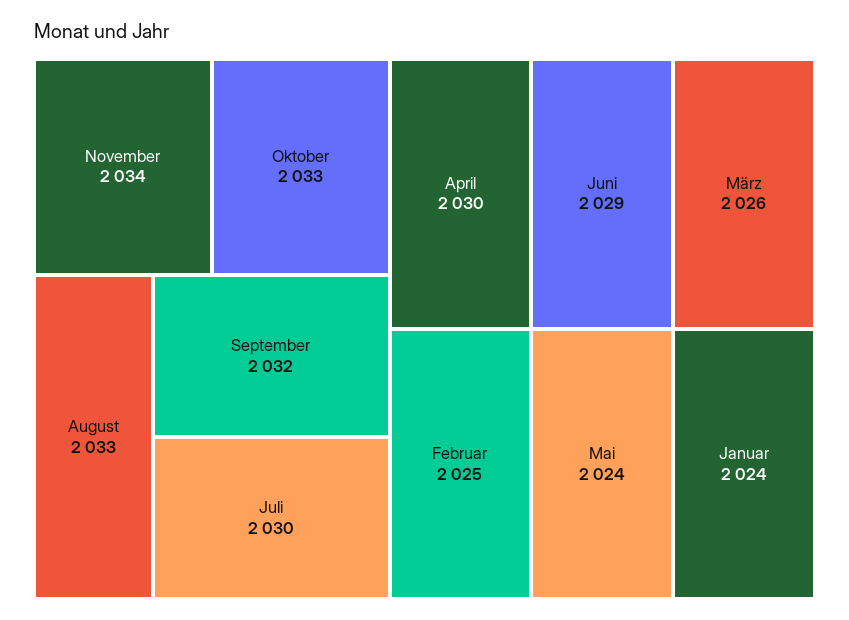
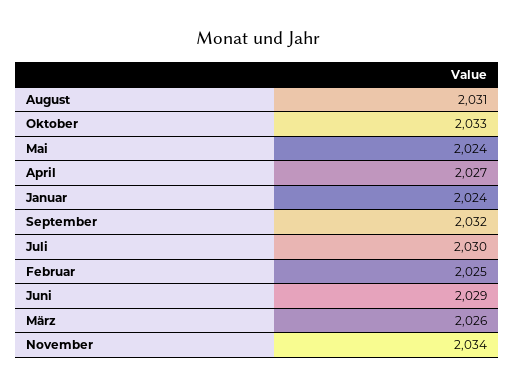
  {
    "November": 2034,
    "Oktober": 2033,
-   "August": 2033,
+   "August": 2031,
    "September": 2032,
    "Juli": 2030,
-   "April": 2030,
+   "April": 2027,
    "Juni": 2029,
    "März": 2026,
    "Februar": 2025,
    "Mai": 2024,
    "Januar": 2024
  }

